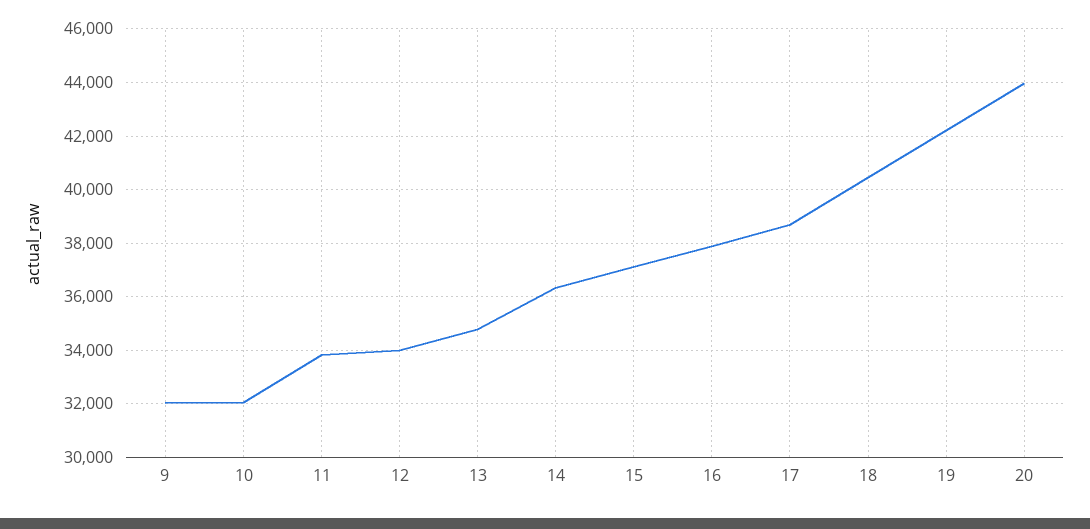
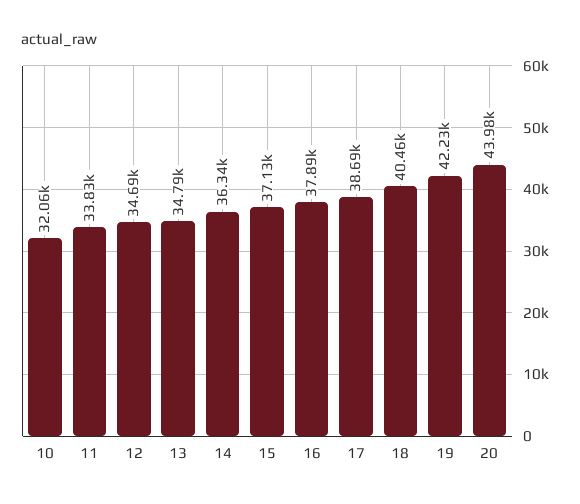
  {
-   "9": 32000,
    "10": 32060,
    "11": 33830,
-   "12": 34000,
+   "12": 34690,
    "13": 34790,
    "14": 36340,
    "15": 37130,
    "16": 37890,
    "17": 38690,
    "18": 40460,
    "19": 42230,
    "20": 43980
  }

